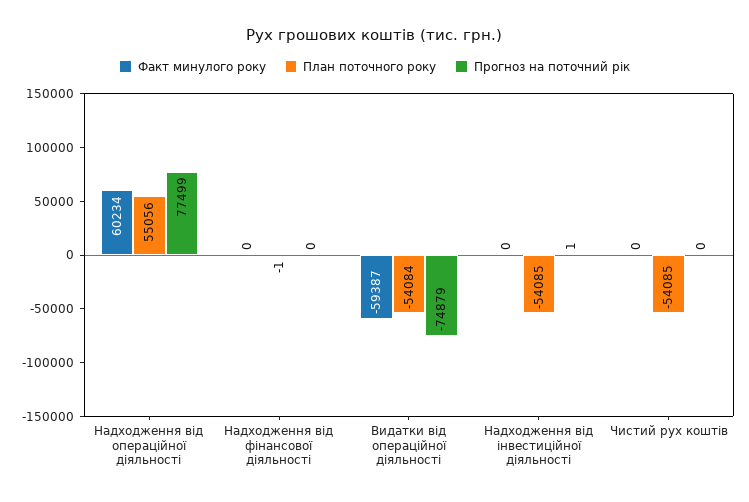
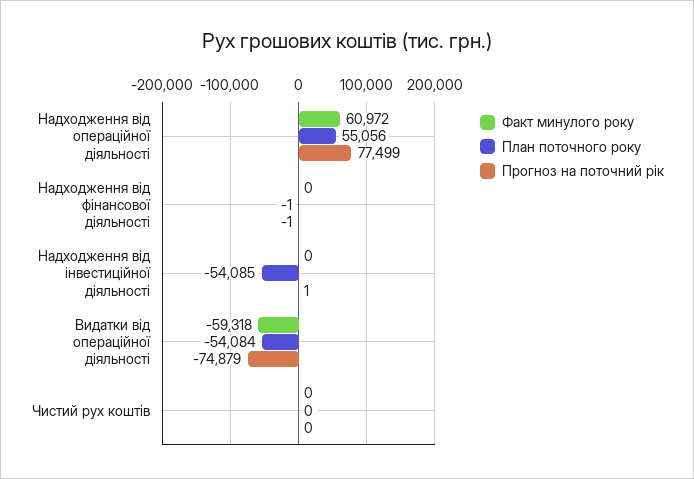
  {
    "Факт минулого року": {
-     "Надходження від операційної діяльності": 60234,
+     "Надходження від операційної діяльності": 60972,
      "Надходження від фінансової діяльності": 0,
-     "Видатки від операційної діяльності": -59387,
+     "Видатки від операційної діяльності": -59318,
      "Надходження від інвестиційної діяльності": 0,
      "Чистий рух коштів": 0
    },
    "План поточного року": {
      "Надходження від операційної діяльності": 55056,
      "Надходження від фінансової діяльності": -1,
      "Видатки від операційної діяльності": -54084,
      "Надходження від інвестиційної діяльності": -54085,
-     "Чистий рух коштів": -54085
+     "Чистий рух коштів": 0
    },
    "Прогноз на поточний рік": {
      "Надходження від операційної діяльності": 77499,
-     "Надходження від фінансової діяльності": 0,
+     "Надходження від фінансової діяльності": -1,
      "Видатки від операційної діяльності": -74879,
      "Надходження від інвестиційної діяльності": 1,
      "Чистий рух коштів": 0
    }
  }

